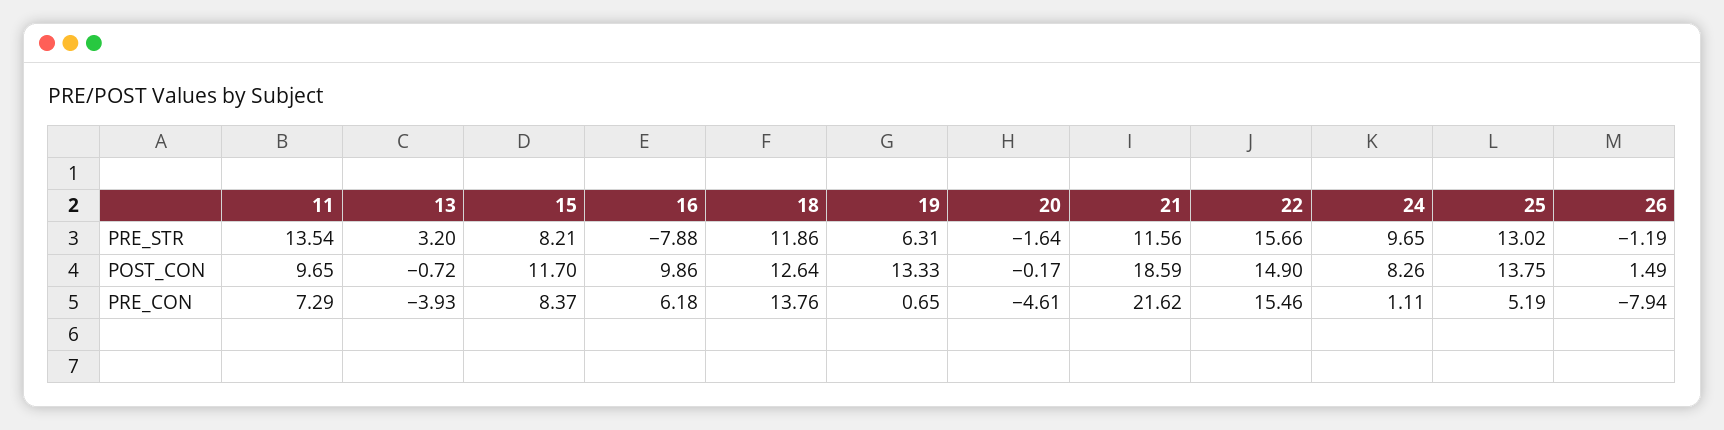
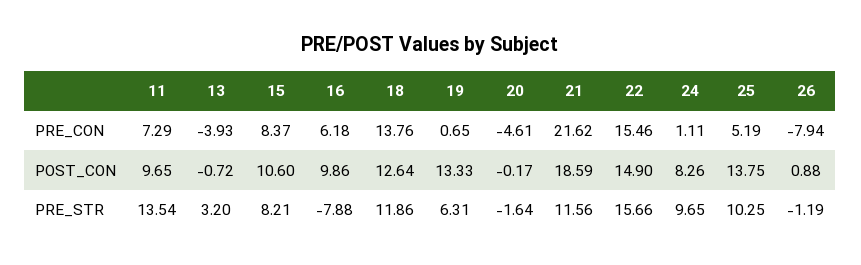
  {
    "11": {
      "PRE_STR": 13.54,
      "POST_CON": 9.65,
      "PRE_CON": 7.29
    },
    "13": {
      "PRE_STR": 3.2,
      "POST_CON": -0.72,
      "PRE_CON": -3.93
    },
    "15": {
      "PRE_STR": 8.21,
-     "POST_CON": 11.7,
+     "POST_CON": 10.6,
      "PRE_CON": 8.37
    },
    "16": {
      "PRE_STR": -7.88,
      "POST_CON": 9.86,
      "PRE_CON": 6.18
    },
    "18": {
      "PRE_STR": 11.86,
      "POST_CON": 12.64,
      "PRE_CON": 13.76
    },
    "19": {
      "PRE_STR": 6.31,
      "POST_CON": 13.33,
      "PRE_CON": 0.65
    },
    "20": {
      "PRE_STR": -1.64,
      "POST_CON": -0.17,
      "PRE_CON": -4.61
    },
    "21": {
      "PRE_STR": 11.56,
      "POST_CON": 18.59,
      "PRE_CON": 21.62
    },
    "22": {
      "PRE_STR": 15.66,
      "POST_CON": 14.9,
      "PRE_CON": 15.46
    },
    "24": {
      "PRE_STR": 9.65,
      "POST_CON": 8.26,
      "PRE_CON": 1.11
    },
    "25": {
-     "PRE_STR": 13.02,
+     "PRE_STR": 10.25,
      "POST_CON": 13.75,
      "PRE_CON": 5.19
    },
    "26": {
      "PRE_STR": -1.19,
-     "POST_CON": 1.49,
+     "POST_CON": 0.88,
      "PRE_CON": -7.94
    }
  }

